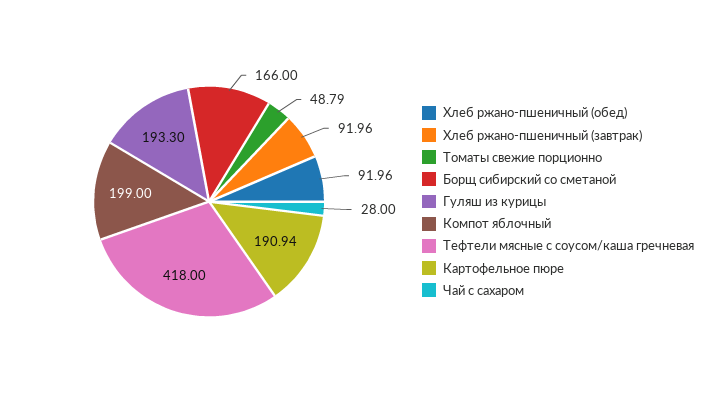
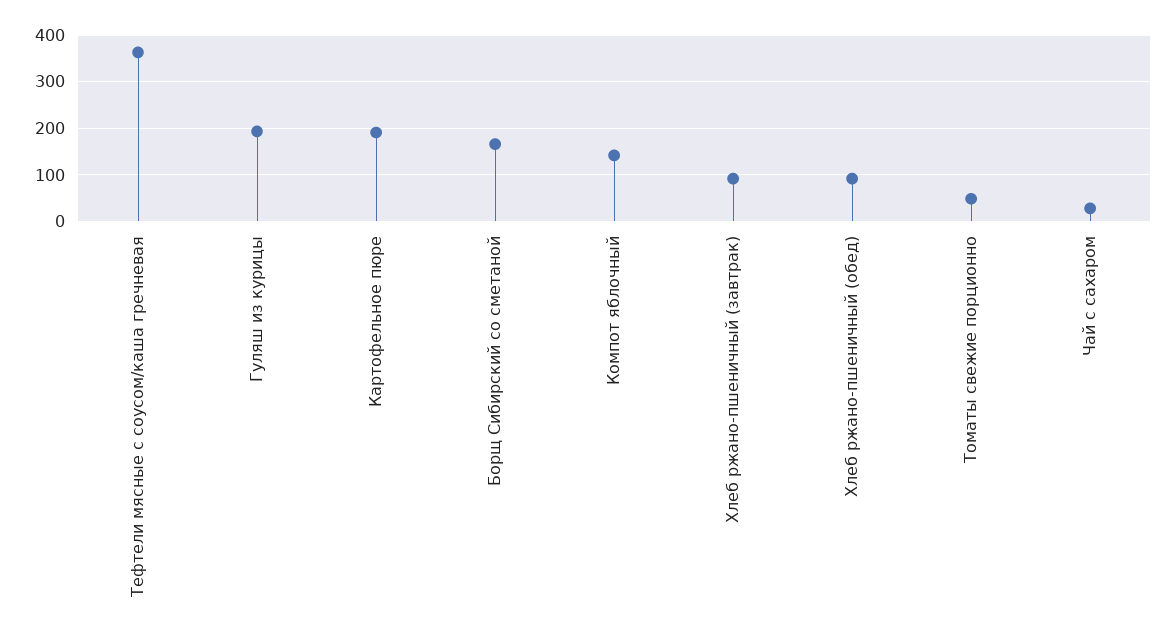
  {
    "Хлеб ржано-пшеничный (обед)": 91.96,
    "Хлеб ржано-пшеничный (завтрак)": 91.96,
    "Томаты свежие порционно": 48.79,
    "Борщ сибирский со сметаной": 166,
    "Гуляш из курицы": 193.3,
-   "Компот яблочный": 199,
+   "Компот яблочный": 140,
-   "Тефтели мясные с соусом/каша гречневая": 418,
+   "Тефтели мясные с соусом/каша гречневая": 360,
    "Картофельное пюре": 190.94,
    "Чай с сахаром": 28
  }

